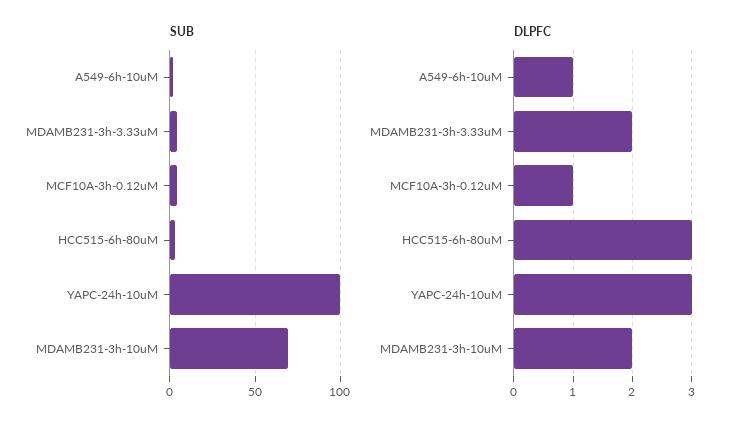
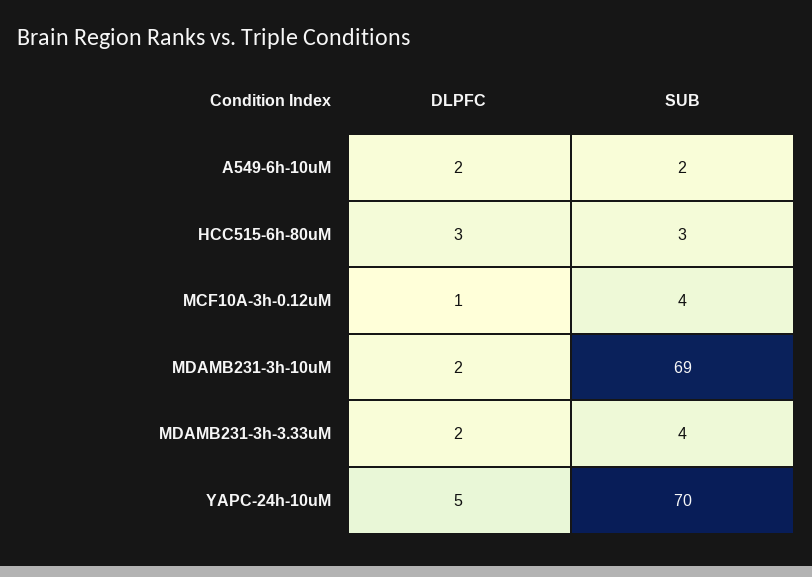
  {
    "SUB": {
      "A549-6h-10uM": 2,
      "MDAMB231-3h-3.33uM": 4,
      "MCF10A-3h-0.12uM": 4,
      "HCC515-6h-80uM": 3,
-     "YAPC-24h-10uM": 100,
+     "YAPC-24h-10uM": 70,
      "MDAMB231-3h-10uM": 69
    },
    "DLPFC": {
-     "A549-6h-10uM": 1,
+     "A549-6h-10uM": 2,
      "MDAMB231-3h-3.33uM": 2,
      "MCF10A-3h-0.12uM": 1,
      "HCC515-6h-80uM": 3,
-     "YAPC-24h-10uM": 3,
+     "YAPC-24h-10uM": 5,
      "MDAMB231-3h-10uM": 2
    }
  }

